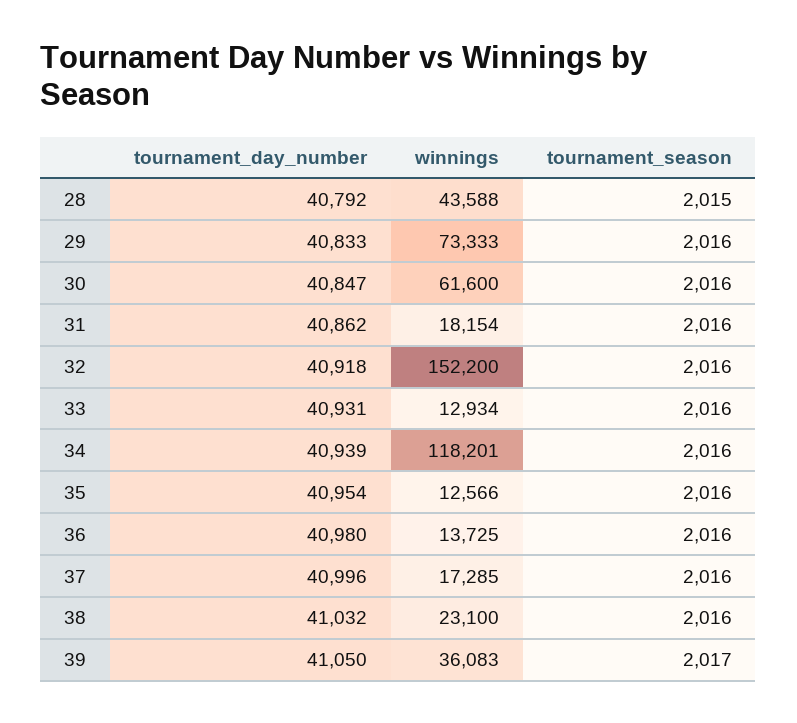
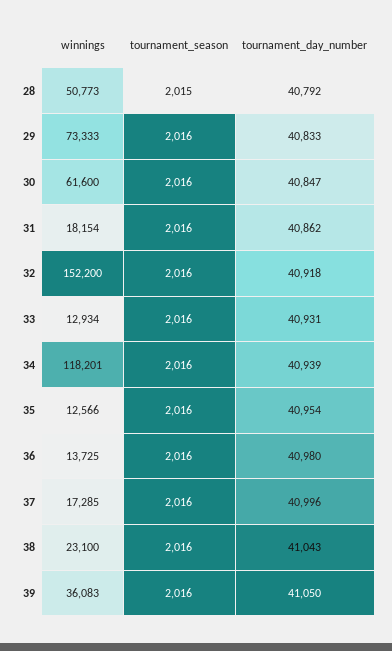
  {
    "tournament_day_number": {
      "28": 40792,
      "29": 40833,
      "30": 40847,
      "31": 40862,
      "32": 40918,
      "33": 40931,
      "34": 40939,
      "35": 40954,
      "36": 40980,
      "37": 40996,
-     "38": 41032,
+     "38": 41043,
      "39": 41050
    },
    "winnings": {
-     "28": 43588,
+     "28": 50773,
      "29": 73333,
      "30": 61600,
      "31": 18154,
      "32": 152200,
      "33": 12934,
      "34": 118201,
      "35": 12566,
      "36": 13725,
      "37": 17285,
      "38": 23100,
      "39": 36083
    },
    "tournament_season": {
      "28": 2015,
      "29": 2016,
      "30": 2016,
      "31": 2016,
      "32": 2016,
      "33": 2016,
      "34": 2016,
      "35": 2016,
      "36": 2016,
      "37": 2016,
      "38": 2016,
-     "39": 2017
+     "39": 2016
    }
  }

